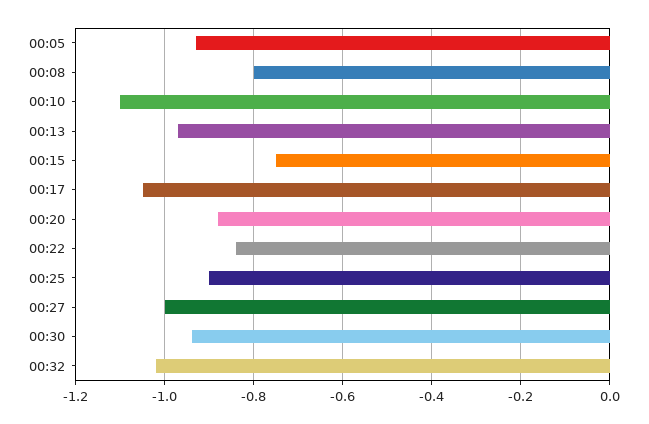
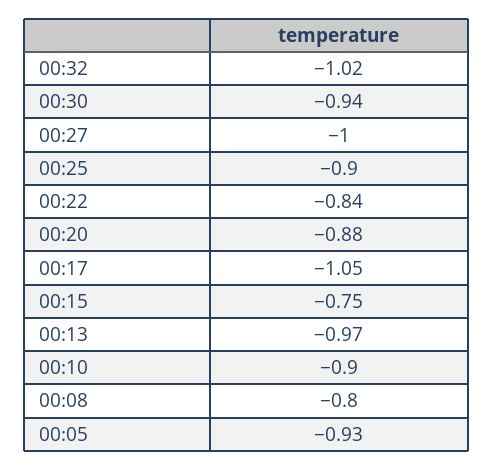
  {
    "00:05": -0.93,
    "00:08": -0.8,
-   "00:10": -1.1,
+   "00:10": -0.9,
    "00:13": -0.97,
    "00:15": -0.75,
    "00:17": -1.05,
    "00:20": -0.88,
    "00:22": -0.84,
    "00:25": -0.9,
    "00:27": -1,
    "00:30": -0.94,
    "00:32": -1.02
  }

